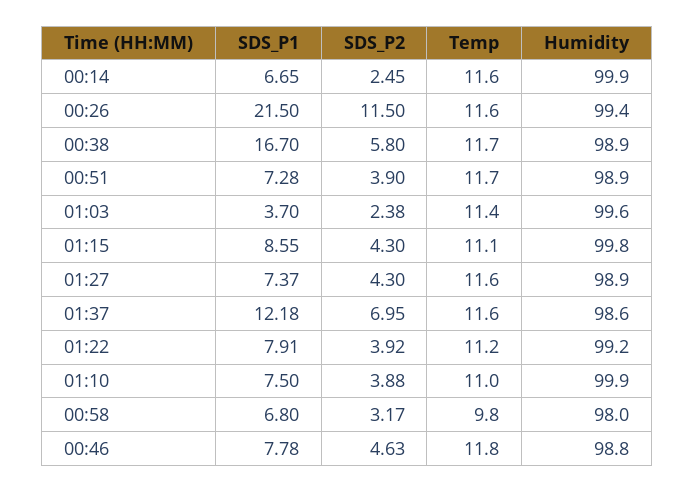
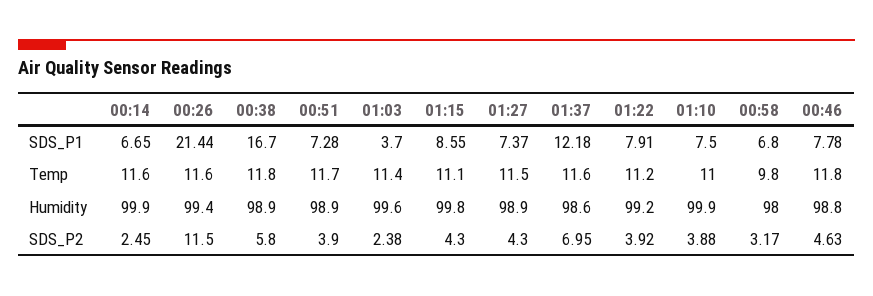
  {
    "SDS_P1": {
      "00:14": 6.65,
-     "00:26": 21.5,
+     "00:26": 21.44,
      "00:38": 16.7,
      "00:51": 7.28,
      "01:03": 3.7,
      "01:15": 8.55,
      "01:27": 7.37,
      "01:37": 12.18,
      "01:22": 7.91,
      "01:10": 7.5,
      "00:58": 6.8,
      "00:46": 7.78
    },
    "SDS_P2": {
      "00:14": 2.45,
      "00:26": 11.5,
      "00:38": 5.8,
      "00:51": 3.9,
      "01:03": 2.38,
      "01:15": 4.3,
      "01:27": 4.3,
      "01:37": 6.95,
      "01:22": 3.92,
      "01:10": 3.88,
      "00:58": 3.17,
      "00:46": 4.63
    },
    "Temp": {
      "00:14": 11.6,
      "00:26": 11.6,
-     "00:38": 11.7,
+     "00:38": 11.8,
      "00:51": 11.7,
      "01:03": 11.4,
      "01:15": 11.1,
-     "01:27": 11.6,
+     "01:27": 11.5,
      "01:37": 11.6,
      "01:22": 11.2,
      "01:10": 11,
      "00:58": 9.8,
      "00:46": 11.8
    },
    "Humidity": {
      "00:14": 99.9,
      "00:26": 99.4,
      "00:38": 98.9,
      "00:51": 98.9,
      "01:03": 99.6,
      "01:15": 99.8,
      "01:27": 98.9,
      "01:37": 98.6,
      "01:22": 99.2,
      "01:10": 99.9,
      "00:58": 98,
      "00:46": 98.8
    }
  }

